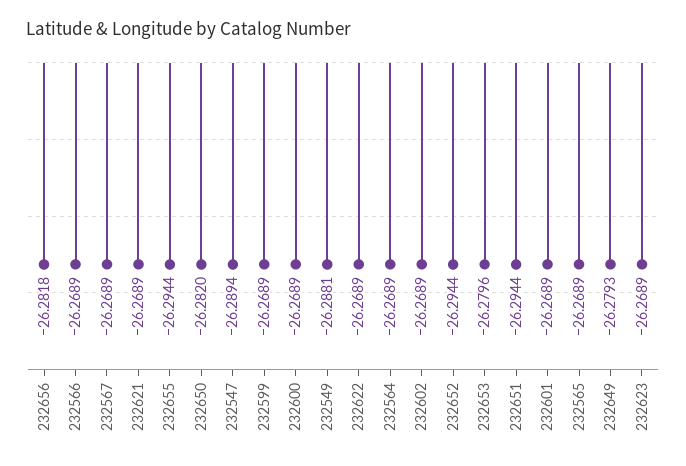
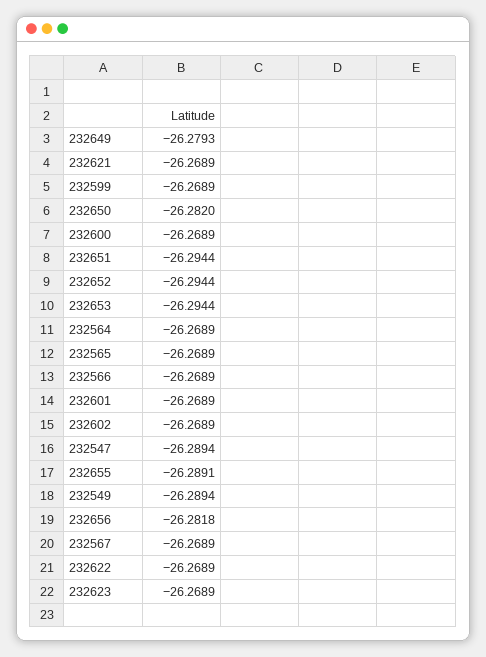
  {
    "232656": -26.2818,
    "232566": -26.2689,
    "232567": -26.2689,
    "232621": -26.2689,
-   "232655": -26.2944,
+   "232655": -26.2891,
    "232650": -26.282,
    "232547": -26.2894,
    "232599": -26.2689,
    "232600": -26.2689,
-   "232549": -26.2881,
+   "232549": -26.2894,
    "232622": -26.2689,
    "232564": -26.2689,
    "232602": -26.2689,
    "232652": -26.2944,
-   "232653": -26.2796,
+   "232653": -26.2944,
    "232651": -26.2944,
    "232601": -26.2689,
    "232565": -26.2689,
    "232649": -26.2793,
    "232623": -26.2689
  }

